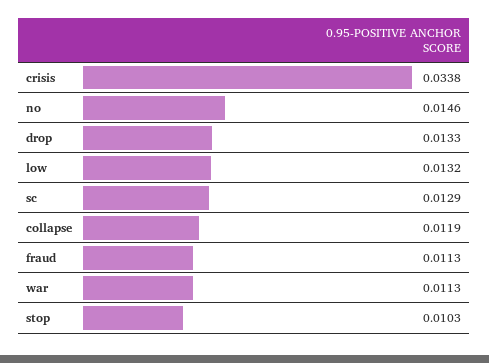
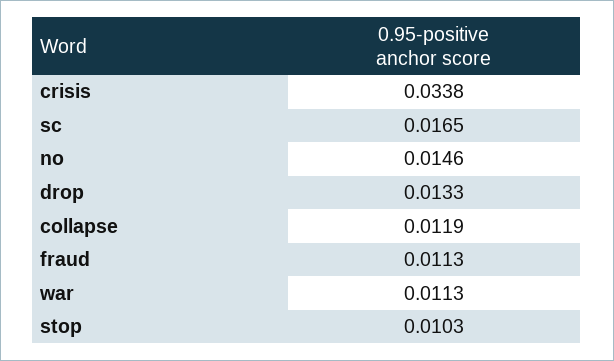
  {
    "crisis": 0.0338,
    "no": 0.0146,
    "drop": 0.0133,
-   "low": 0.0132,
-   "sc": 0.0129,
+   "sc": 0.0165,
    "collapse": 0.0119,
    "fraud": 0.0113,
    "war": 0.0113,
    "stop": 0.0103
  }

